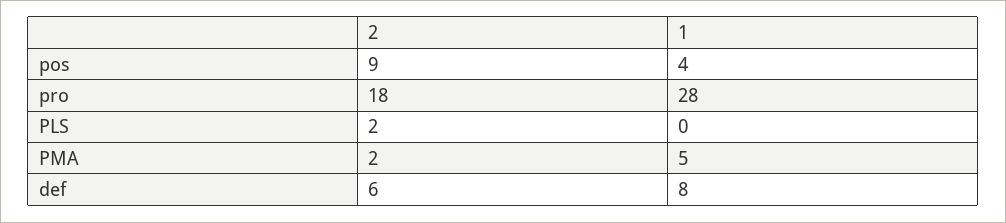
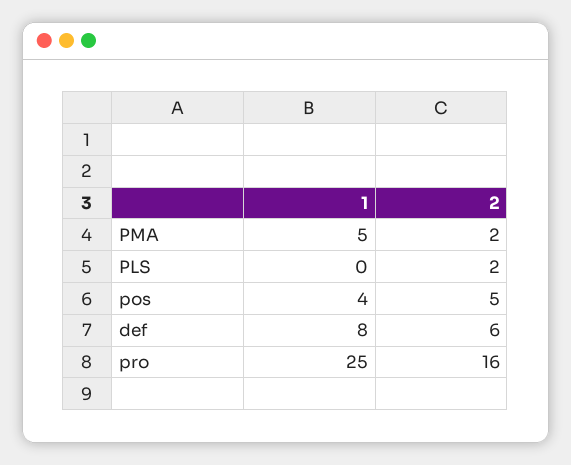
  {
    "2": {
-     "pos": 9,
+     "pos": 5,
-     "pro": 18,
+     "pro": 16,
      "PLS": 2,
      "PMA": 2,
      "def": 6
    },
    "1": {
      "pos": 4,
-     "pro": 28,
+     "pro": 25,
      "PLS": 0,
      "PMA": 5,
      "def": 8
    }
  }

